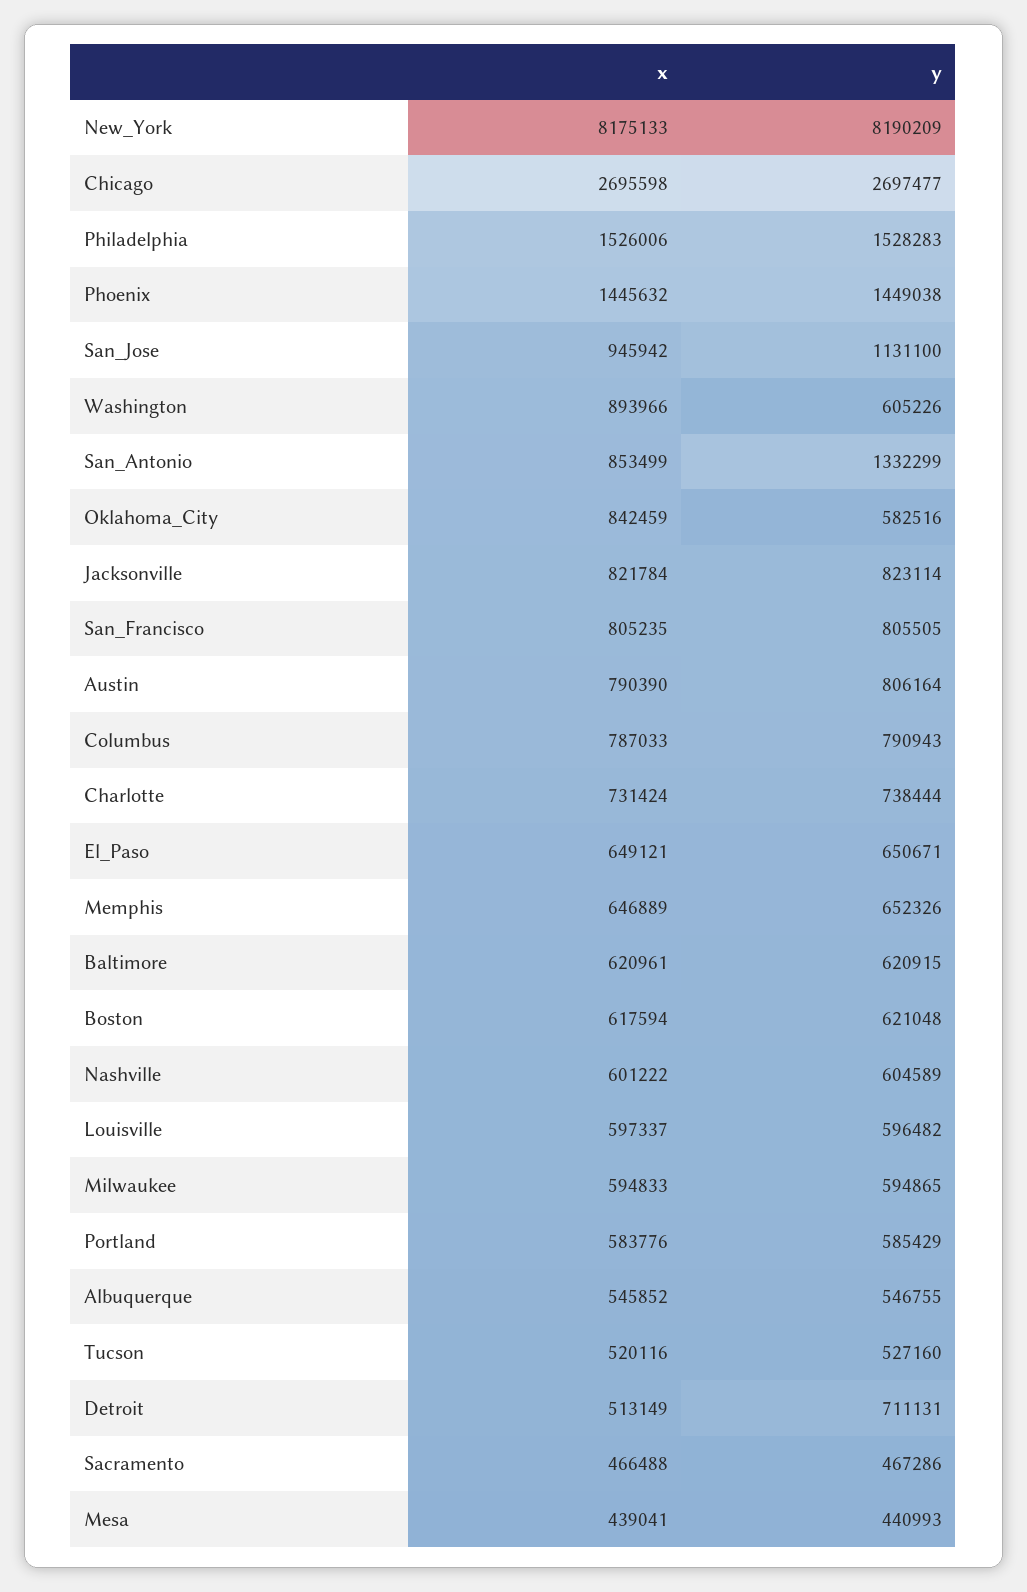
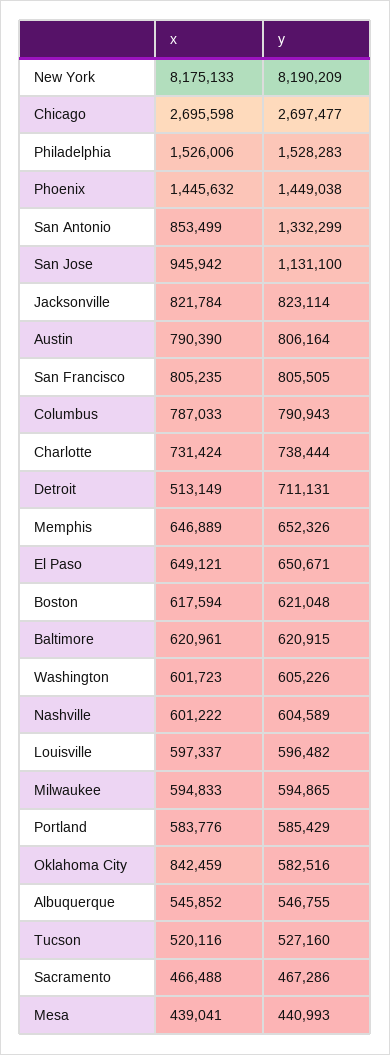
  {
    "x": {
      "New_York": 8175133,
      "Chicago": 2695598,
      "Philadelphia": 1526006,
      "Phoenix": 1445632,
      "San_Jose": 945942,
-     "Washington": 893966,
+     "Washington": 601723,
      "San_Antonio": 853499,
      "Oklahoma_City": 842459,
      "Jacksonville": 821784,
      "San_Francisco": 805235,
      "Austin": 790390,
      "Columbus": 787033,
      "Charlotte": 731424,
      "El_Paso": 649121,
      "Memphis": 646889,
      "Baltimore": 620961,
      "Boston": 617594,
      "Nashville": 601222,
      "Louisville": 597337,
      "Milwaukee": 594833,
      "Portland": 583776,
      "Albuquerque": 545852,
      "Tucson": 520116,
      "Detroit": 513149,
      "Sacramento": 466488,
      "Mesa": 439041
    },
    "y": {
      "New_York": 8190209,
      "Chicago": 2697477,
      "Philadelphia": 1528283,
      "Phoenix": 1449038,
      "San_Jose": 1131100,
      "Washington": 605226,
      "San_Antonio": 1332299,
      "Oklahoma_City": 582516,
      "Jacksonville": 823114,
      "San_Francisco": 805505,
      "Austin": 806164,
      "Columbus": 790943,
      "Charlotte": 738444,
      "El_Paso": 650671,
      "Memphis": 652326,
      "Baltimore": 620915,
      "Boston": 621048,
      "Nashville": 604589,
      "Louisville": 596482,
      "Milwaukee": 594865,
      "Portland": 585429,
      "Albuquerque": 546755,
      "Tucson": 527160,
      "Detroit": 711131,
      "Sacramento": 467286,
      "Mesa": 440993
    }
  }

